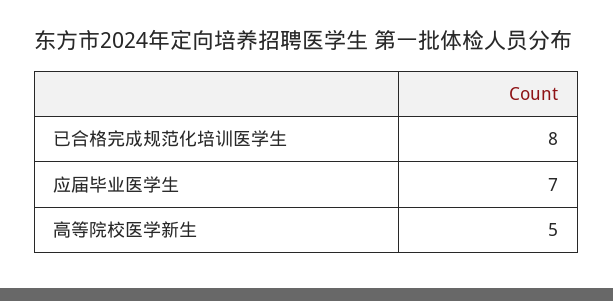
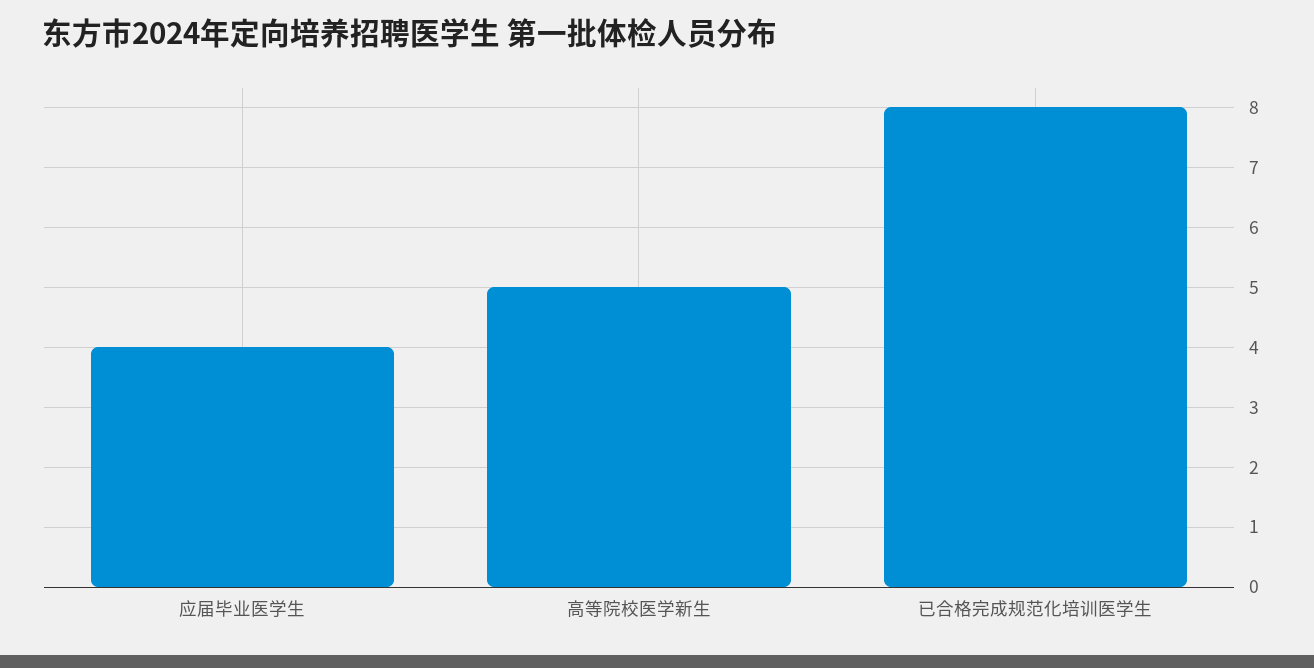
  {
    "已合格完成规范化培训医学生": 8,
-   "应届毕业医学生": 7,
+   "应届毕业医学生": 4,
    "高等院校医学新生": 5
  }

